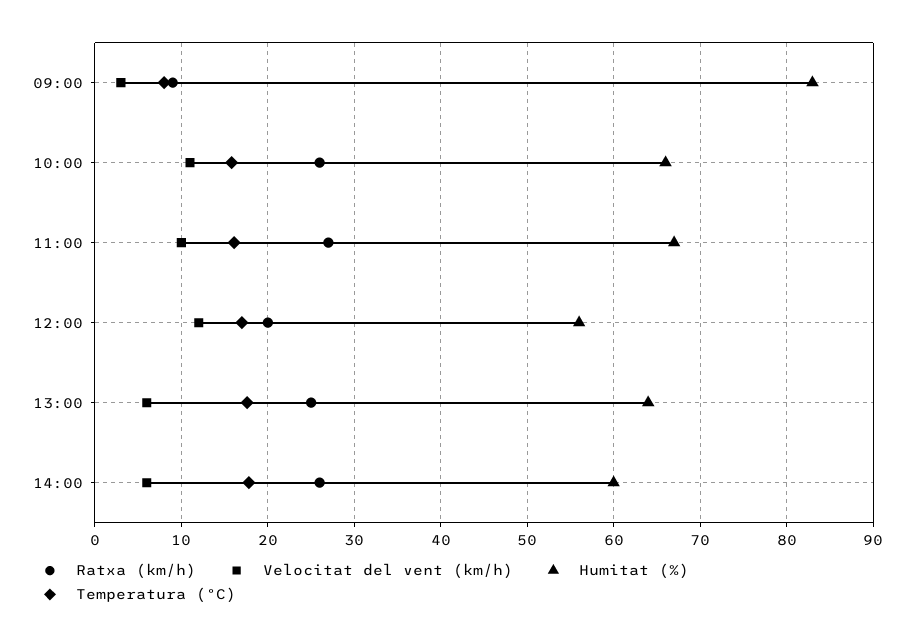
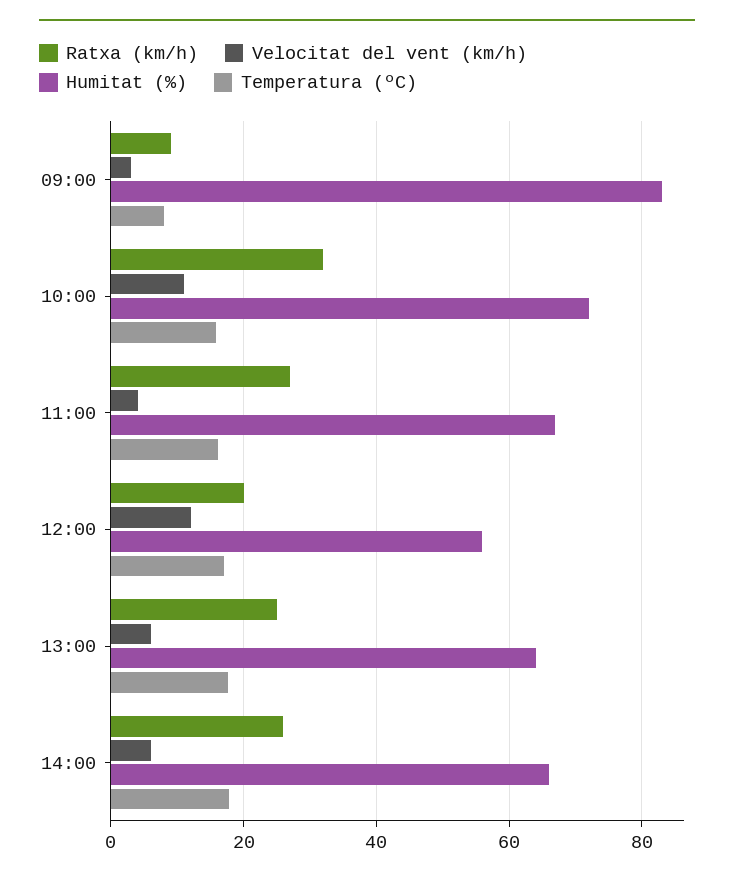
  {
    "Ratxa (km/h)": {
      "09:00": 9,
-     "10:00": 26,
+     "10:00": 32,
      "11:00": 27,
      "12:00": 20,
      "13:00": 25,
      "14:00": 26
    },
    "Velocitat del vent (km/h)": {
      "09:00": 3,
      "10:00": 11,
-     "11:00": 10,
+     "11:00": 4,
      "12:00": 12,
      "13:00": 6,
      "14:00": 6
    },
    "Humitat (%)": {
      "09:00": 83,
-     "10:00": 66,
+     "10:00": 72,
      "11:00": 67,
      "12:00": 56,
      "13:00": 64,
-     "14:00": 60
+     "14:00": 66
    },
    "Temperatura (ºC)": {
      "09:00": 8,
      "10:00": 16,
      "11:00": 16,
      "12:00": 17,
      "13:00": 18,
      "14:00": 18
    }
  }

